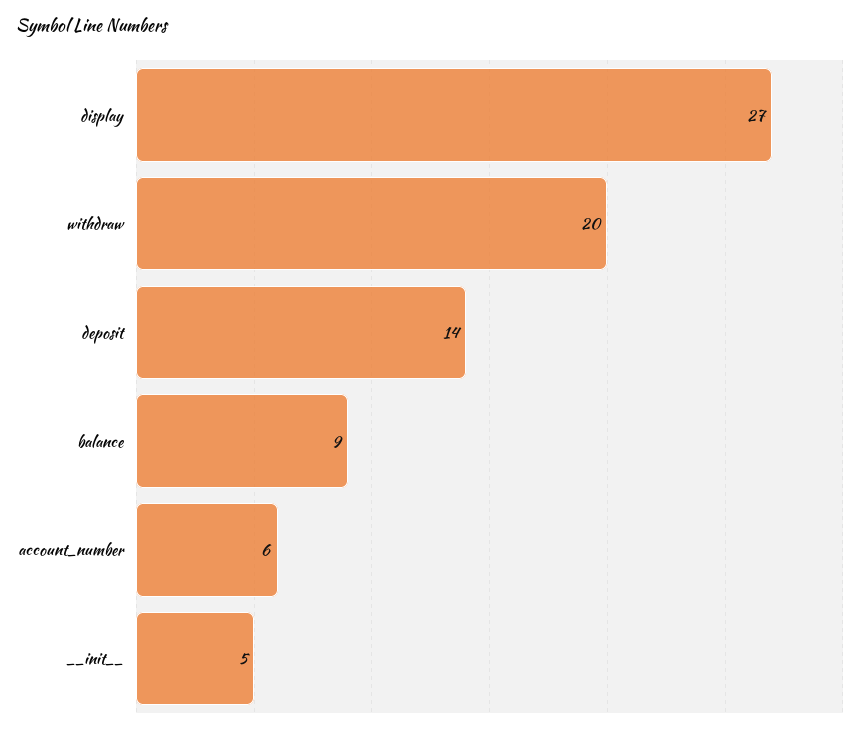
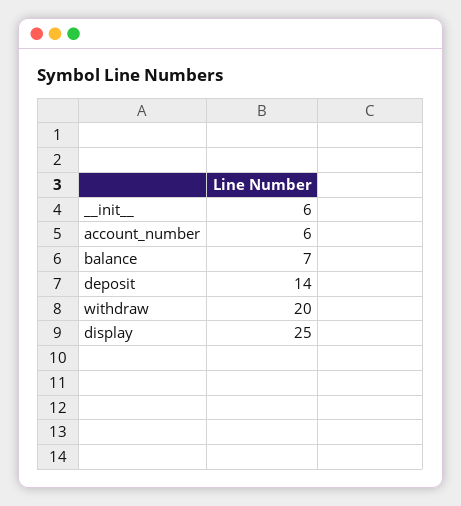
  {
-   "display": 27,
+   "display": 25,
    "withdraw": 20,
    "deposit": 14,
-   "balance": 9,
+   "balance": 7,
    "account_number": 6,
-   "__init__": 5
+   "__init__": 6
  }

